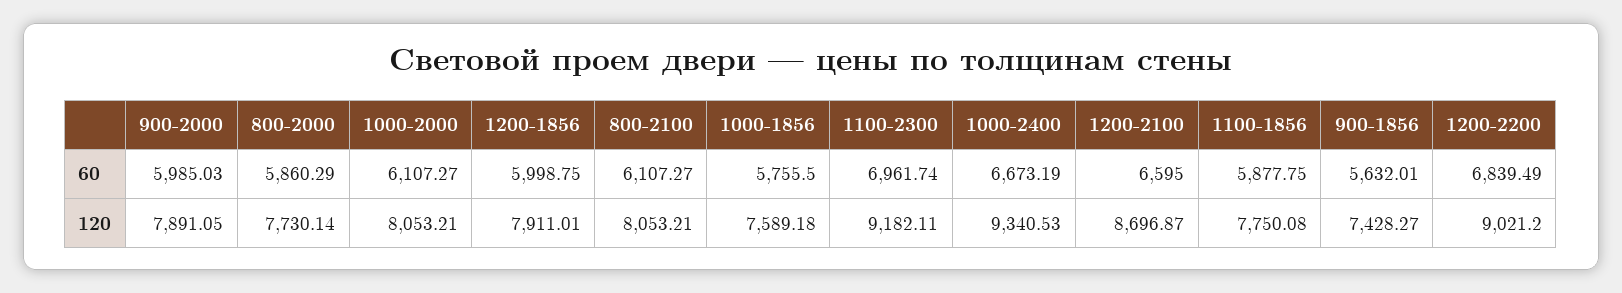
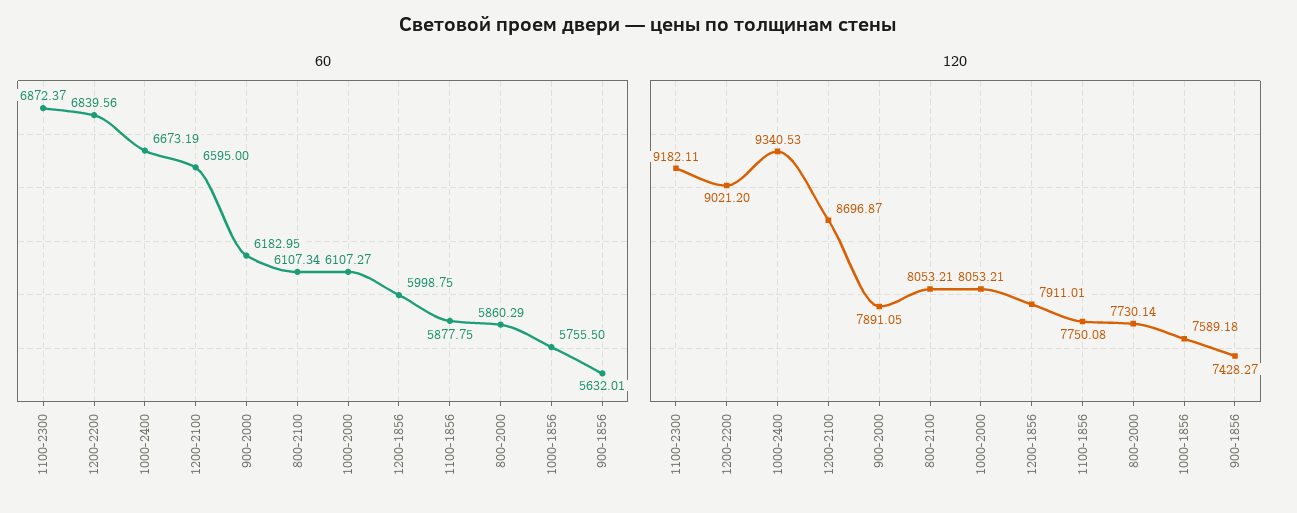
  {
    "60": {
-     "900-2000": 5985.03,
+     "900-2000": 6182.95,
      "800-2000": 5860.29,
      "1000-2000": 6107.27,
      "1200-1856": 5998.75,
-     "800-2100": 6107.27,
+     "800-2100": 6107.34,
      "1000-1856": 5755.5,
-     "1100-2300": 6961.74,
+     "1100-2300": 6872.37,
      "1000-2400": 6673.19,
      "1200-2100": 6595,
      "1100-1856": 5877.75,
      "900-1856": 5632.01,
-     "1200-2200": 6839.49
+     "1200-2200": 6839.56
    },
    "120": {
      "900-2000": 7891.05,
      "800-2000": 7730.14,
      "1000-2000": 8053.21,
      "1200-1856": 7911.01,
      "800-2100": 8053.21,
      "1000-1856": 7589.18,
      "1100-2300": 9182.11,
      "1000-2400": 9340.53,
      "1200-2100": 8696.87,
      "1100-1856": 7750.08,
      "900-1856": 7428.27,
      "1200-2200": 9021.2
    }
  }

